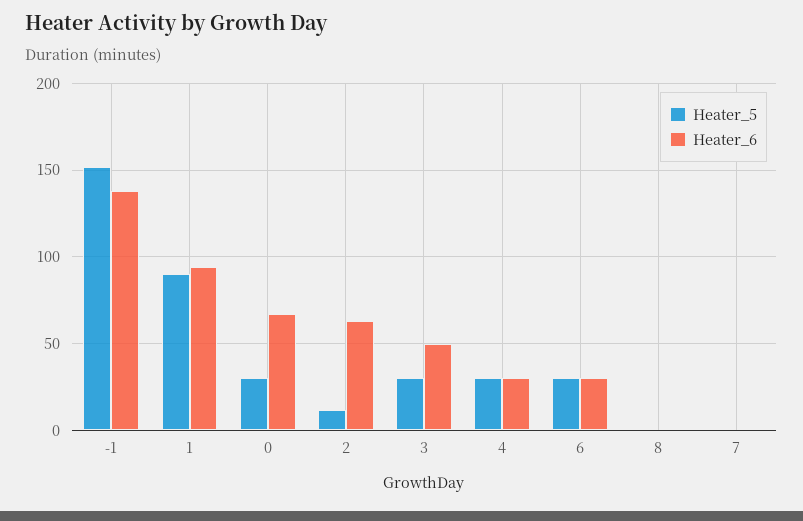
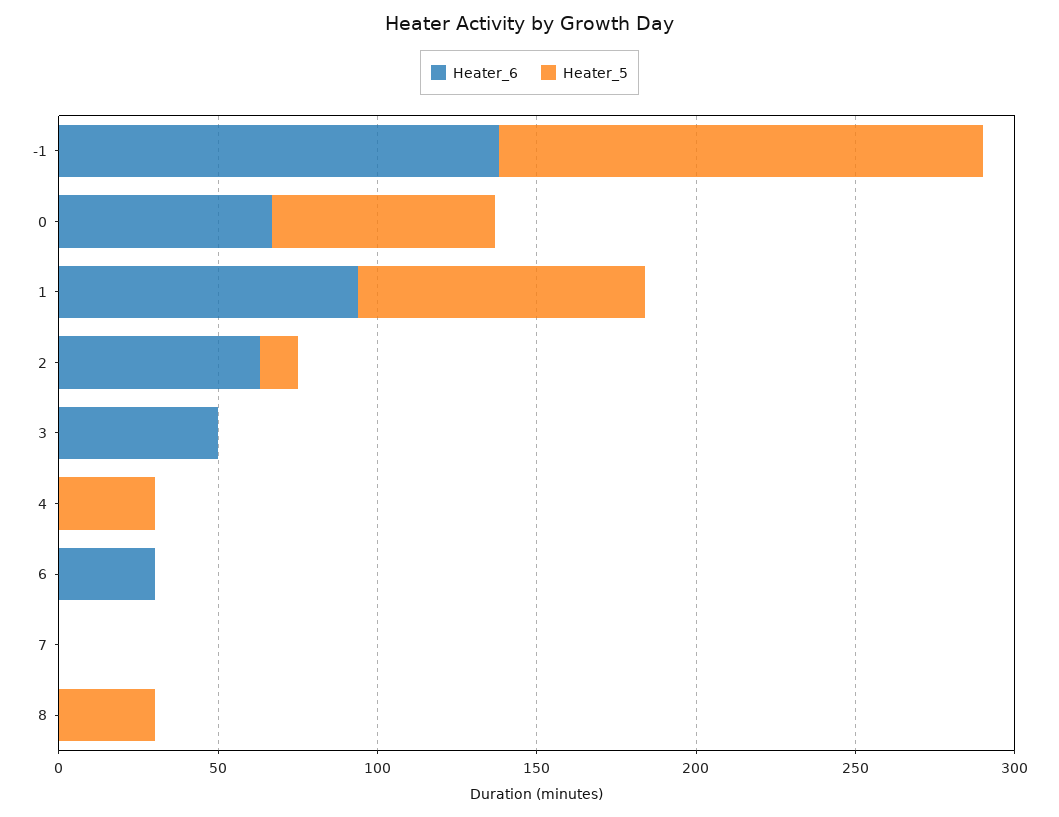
  {
    "Heater_5": {
      "-1": 150,
      "1": 90,
-     "0": 30,
+     "0": 70,
      "2": 10,
-     "3": 30,
+     "3": 0,
      "4": 30,
-     "6": 30,
+     "6": 0,
-     "8": 0,
+     "8": 30,
      "7": 0
    },
    "Heater_6": {
      "-1": 140,
      "1": 95,
      "0": 65,
      "2": 65,
      "3": 50,
-     "4": 30,
+     "4": 0,
      "6": 30,
      "8": 0,
      "7": 0
    }
  }

